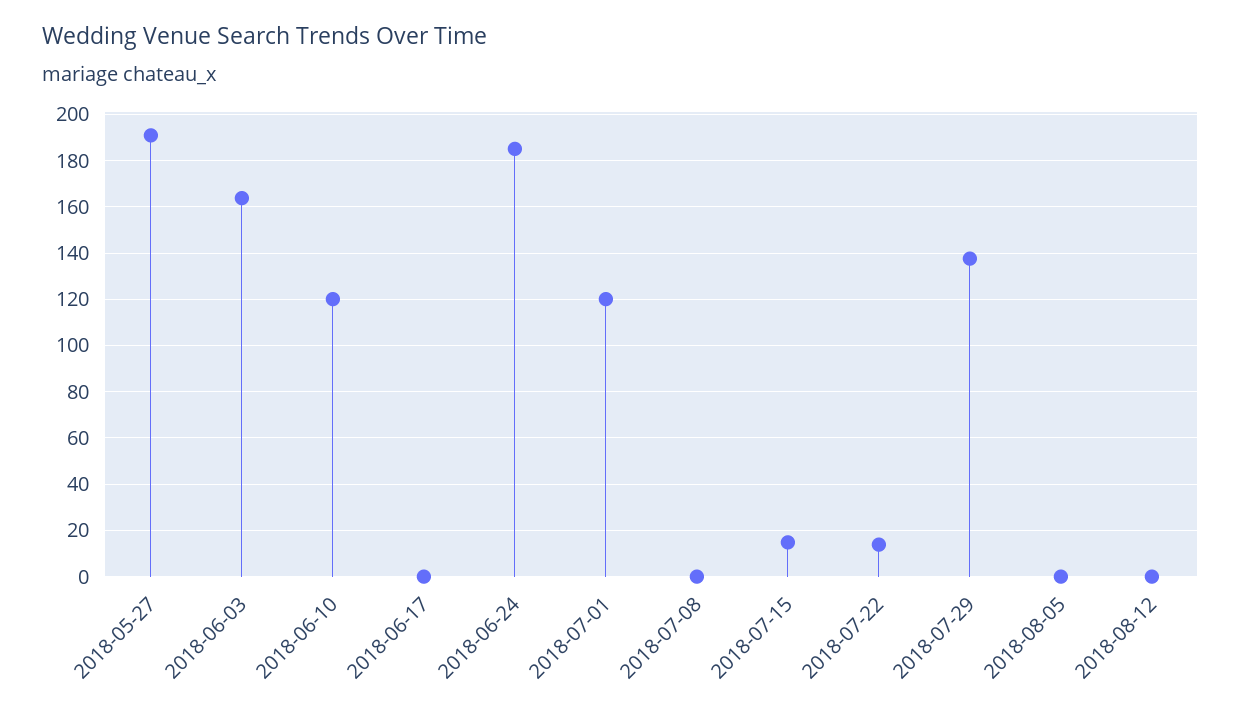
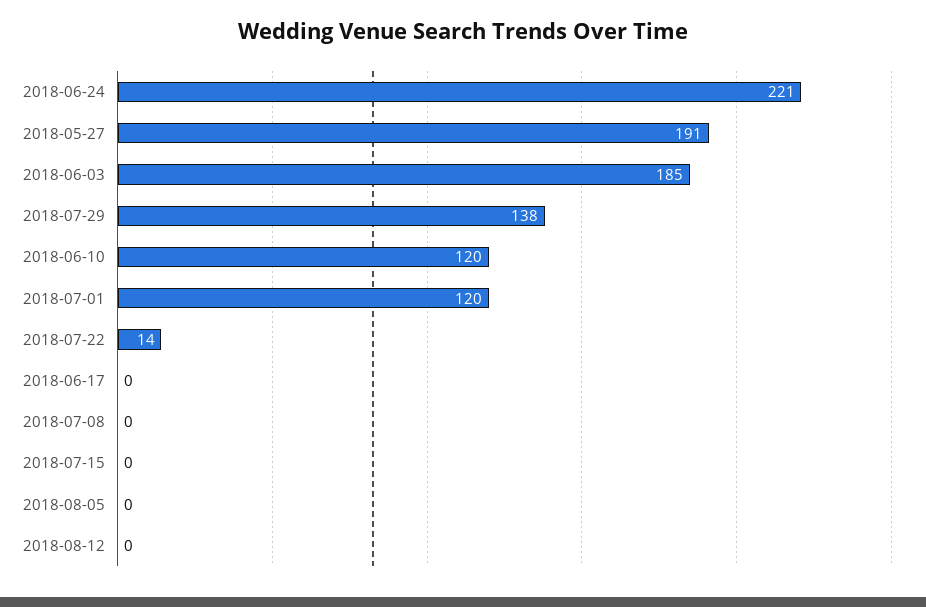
  {
    "2018-05-27": 191,
-   "2018-06-03": 165,
+   "2018-06-03": 185,
    "2018-06-10": 120,
    "2018-06-17": 0,
-   "2018-06-24": 185,
+   "2018-06-24": 221,
    "2018-07-01": 120,
    "2018-07-08": 0,
-   "2018-07-15": 15,
+   "2018-07-15": 0,
    "2018-07-22": 14,
    "2018-07-29": 138,
    "2018-08-05": 0,
    "2018-08-12": 0
  }

